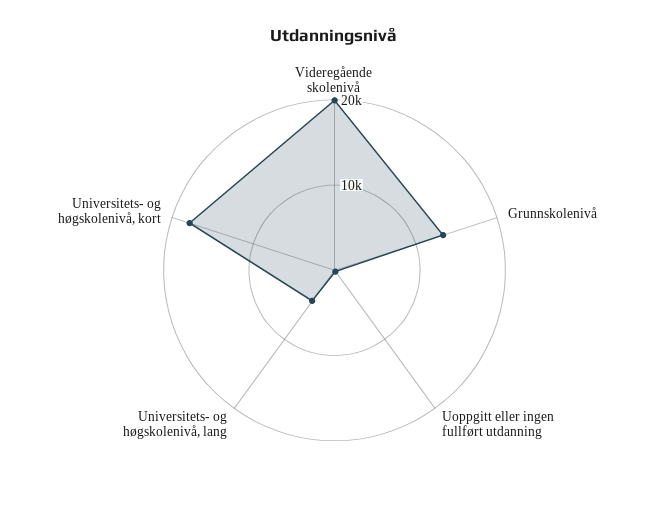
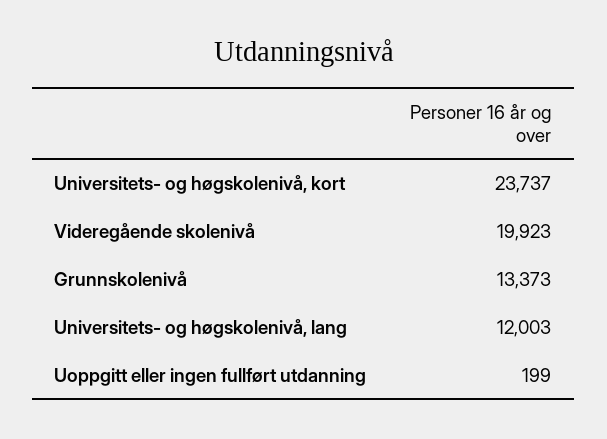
  {
    "Videregående skolenivå": 19923,
    "Grunnskolenivå": 13373,
    "Uoppgitt eller ingen fullført utdanning": 199,
-   "Universitets- og høgskolenivå, lang": 4000,
+   "Universitets- og høgskolenivå, lang": 12003,
-   "Universitets- og høgskolenivå, kort": 18000
+   "Universitets- og høgskolenivå, kort": 23737
  }

